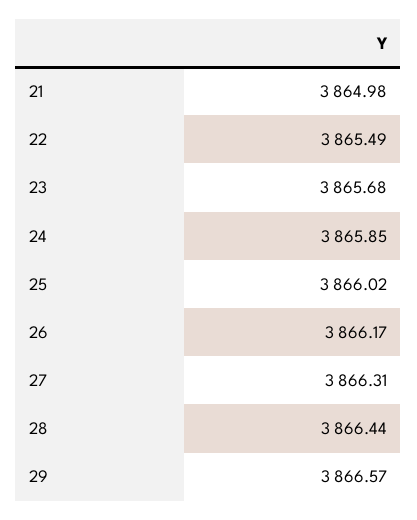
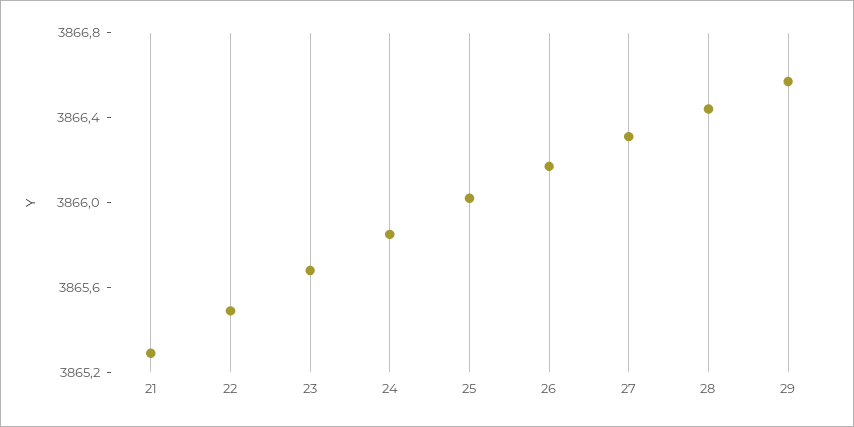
  {
-   "21": 3864.98,
+   "21": 3865.3,
    "22": 3865.49,
    "23": 3865.68,
    "24": 3865.85,
    "25": 3866.02,
    "26": 3866.17,
    "27": 3866.31,
    "28": 3866.44,
    "29": 3866.57
  }

